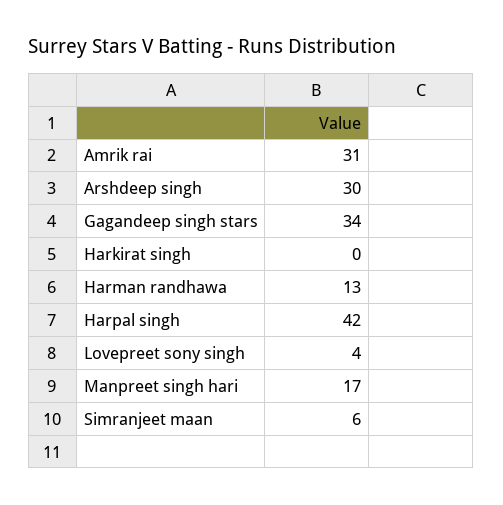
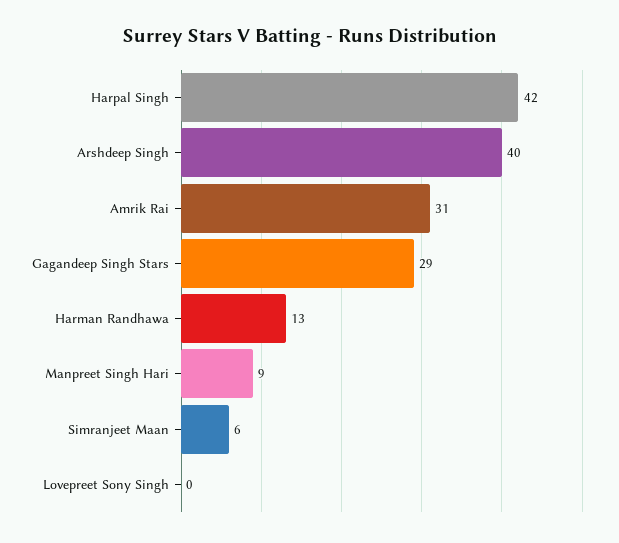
  {
    "Amrik rai": 31,
-   "Arshdeep singh": 30,
+   "Arshdeep singh": 40,
-   "Gagandeep singh stars": 34,
+   "Gagandeep singh stars": 29,
-   "Harkirat singh": 0,
    "Harman randhawa": 13,
    "Harpal singh": 42,
-   "Lovepreet sony singh": 4,
+   "Lovepreet sony singh": 0,
-   "Manpreet singh hari": 17,
+   "Manpreet singh hari": 9,
    "Simranjeet maan": 6
  }

